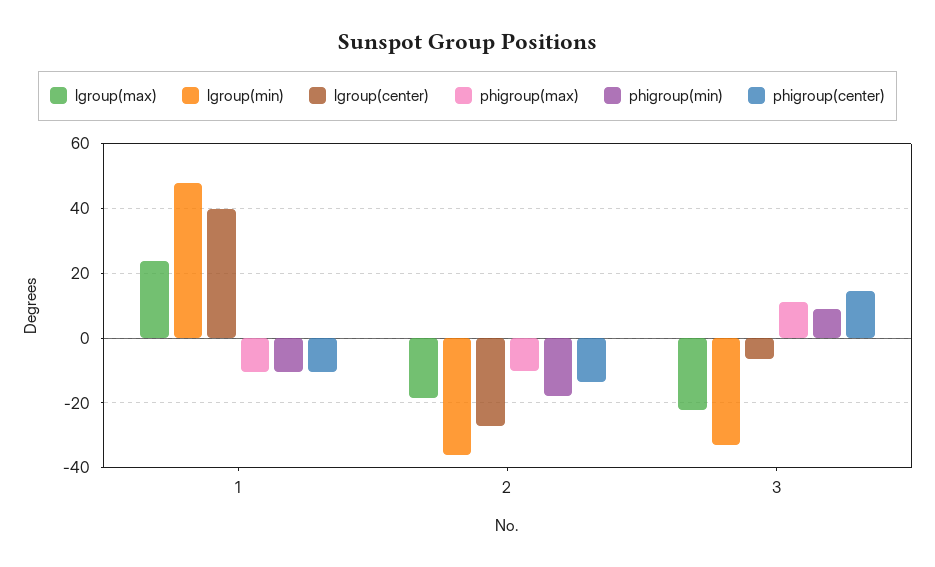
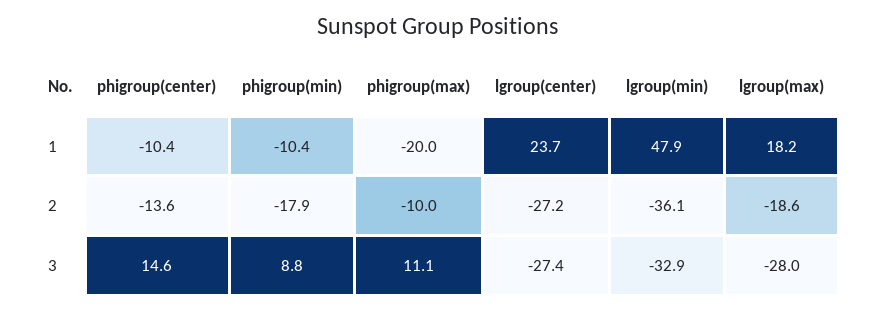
  {
    "lgroup(max)": {
-     "1": 24,
+     "1": 18.2,
      "2": -18.6,
-     "3": -22
+     "3": -28
    },
    "lgroup(min)": {
      "1": 47.9,
      "2": -36.1,
      "3": -32.9
    },
    "lgroup(center)": {
-     "1": 40,
+     "1": 23.7,
      "2": -27.2,
-     "3": -6
+     "3": -27.4
    },
    "phigroup(max)": {
-     "1": -10,
+     "1": -20,
      "2": -10,
      "3": 11.1
    },
    "phigroup(min)": {
      "1": -10.4,
      "2": -17.9,
      "3": 8.8
    },
    "phigroup(center)": {
      "1": -10.4,
      "2": -13.6,
      "3": 14.6
    }
  }

